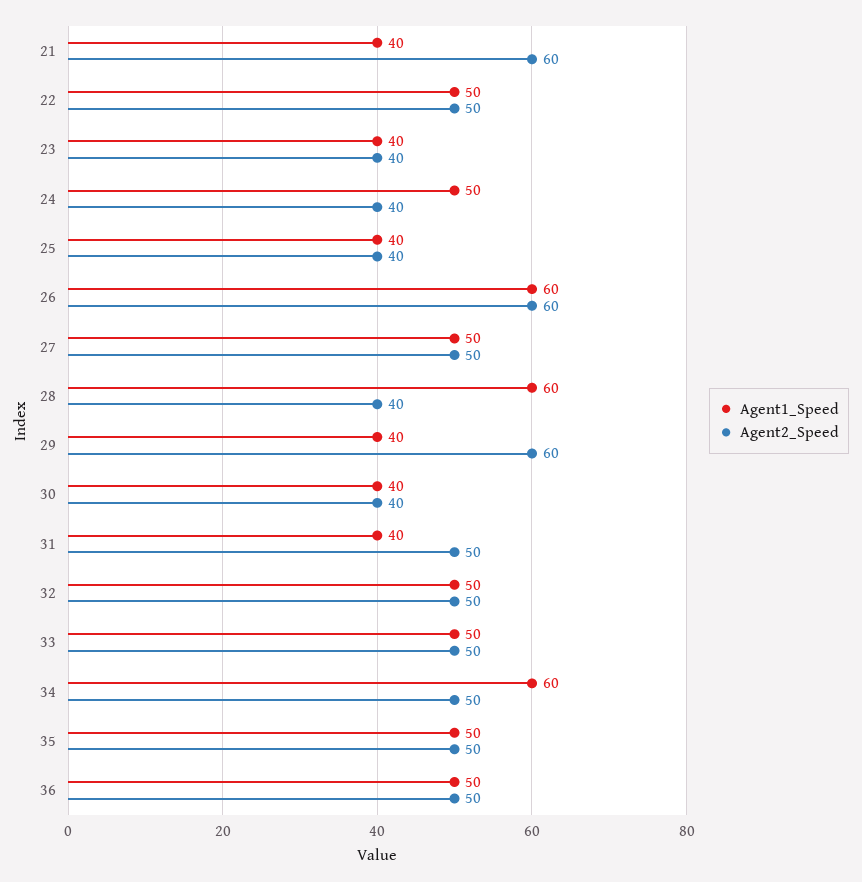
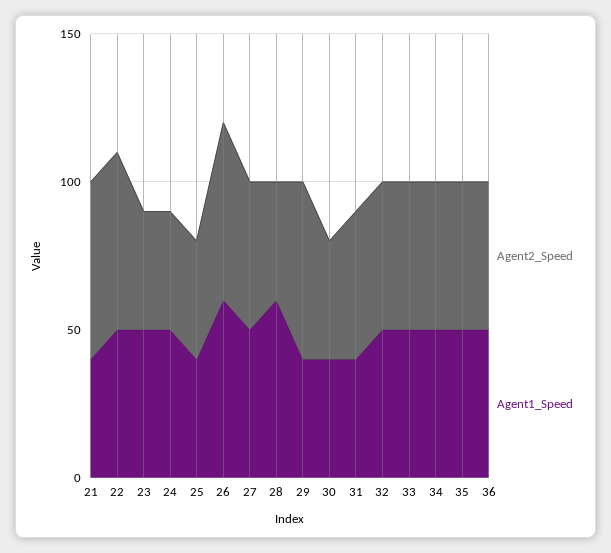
  {
    "Agent1_Speed": {
      "21": 40,
      "22": 50,
-     "23": 40,
+     "23": 50,
      "24": 50,
      "25": 40,
      "26": 60,
      "27": 50,
      "28": 60,
      "29": 40,
      "30": 40,
      "31": 40,
      "32": 50,
      "33": 50,
-     "34": 60,
+     "34": 50,
      "35": 50,
      "36": 50
    },
    "Agent2_Speed": {
      "21": 60,
-     "22": 50,
+     "22": 60,
      "23": 40,
      "24": 40,
      "25": 40,
      "26": 60,
      "27": 50,
      "28": 40,
      "29": 60,
      "30": 40,
      "31": 50,
      "32": 50,
      "33": 50,
      "34": 50,
      "35": 50,
      "36": 50
    }
  }

